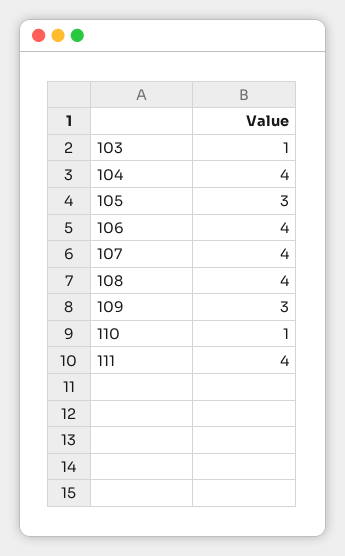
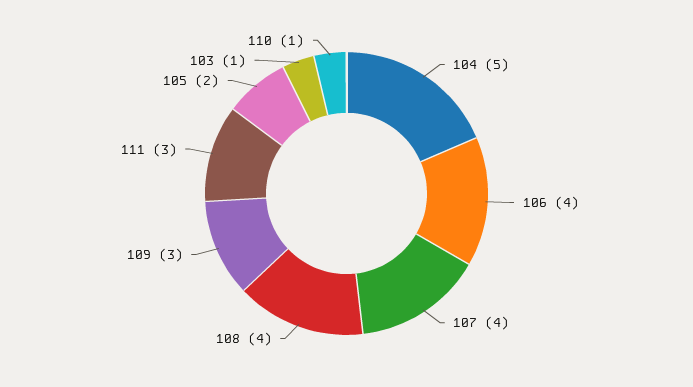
  {
    "103": 1,
-   "104": 4,
+   "104": 5,
-   "105": 3,
+   "105": 2,
    "106": 4,
    "107": 4,
    "108": 4,
    "109": 3,
    "110": 1,
-   "111": 4
+   "111": 3
  }

